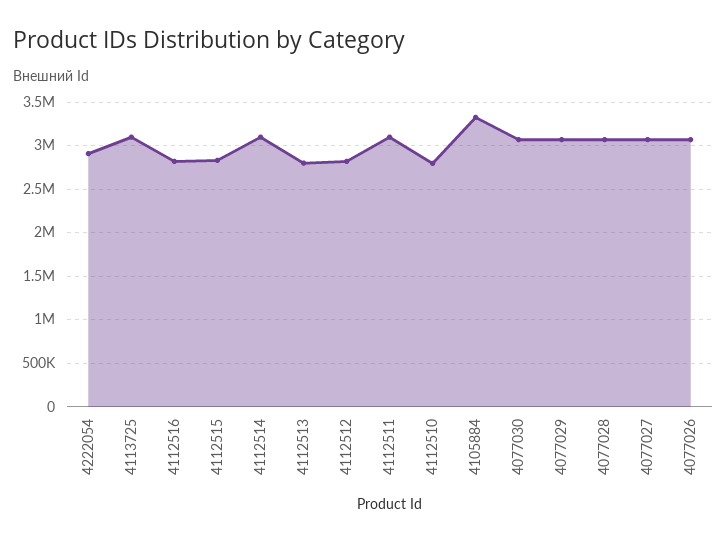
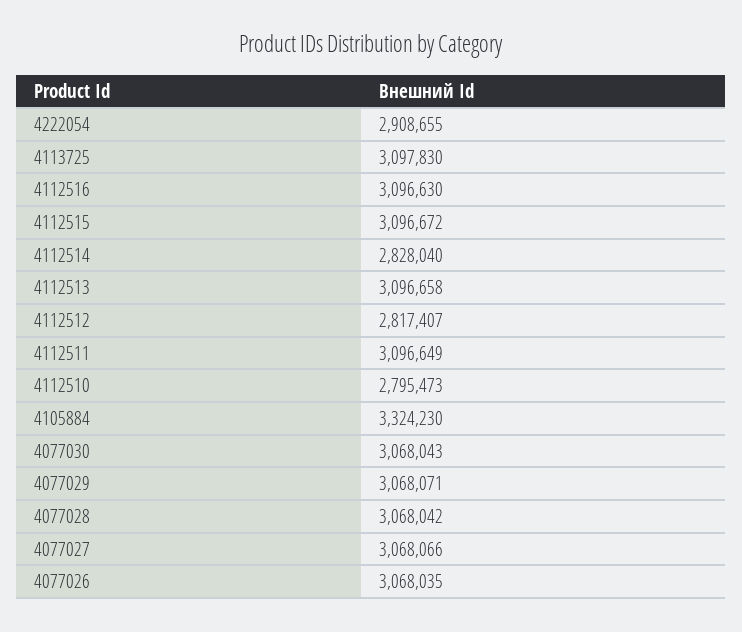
  {
    "4222054": 2908655,
    "4113725": 3097830,
-   "4112516": 2800000,
+   "4112516": 3096630,
-   "4112515": 2800000,
+   "4112515": 3096672,
-   "4112514": 3100000,
+   "4112514": 2828040,
-   "4112513": 2800000,
+   "4112513": 3096658,
    "4112512": 2817407,
    "4112511": 3096649,
    "4112510": 2795473,
    "4105884": 3324230,
    "4077030": 3068043,
    "4077029": 3068071,
    "4077028": 3068042,
    "4077027": 3068066,
    "4077026": 3068035
  }

